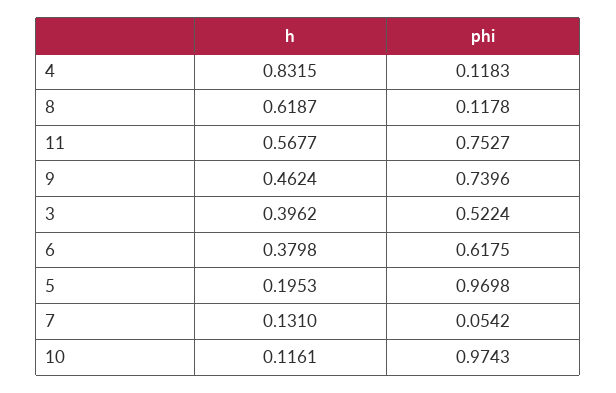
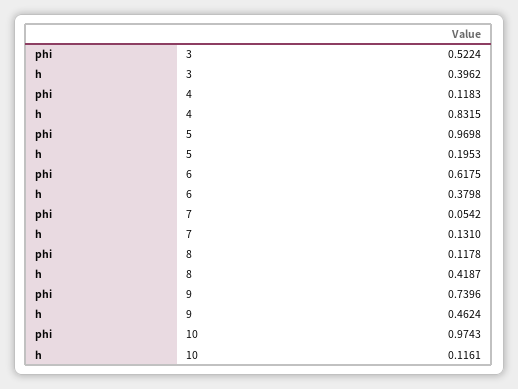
  {
    "h": {
      "4": 0.8315,
-     "8": 0.6187,
+     "8": 0.4187,
-     "11": 0.5677,
      "9": 0.4624,
      "3": 0.3962,
      "6": 0.3798,
      "5": 0.1953,
      "7": 0.131,
      "10": 0.1161
    },
    "phi": {
      "4": 0.1183,
      "8": 0.1178,
-     "11": 0.7527,
      "9": 0.7396,
      "3": 0.5224,
      "6": 0.6175,
      "5": 0.9698,
      "7": 0.0542,
      "10": 0.9743
    }
  }

